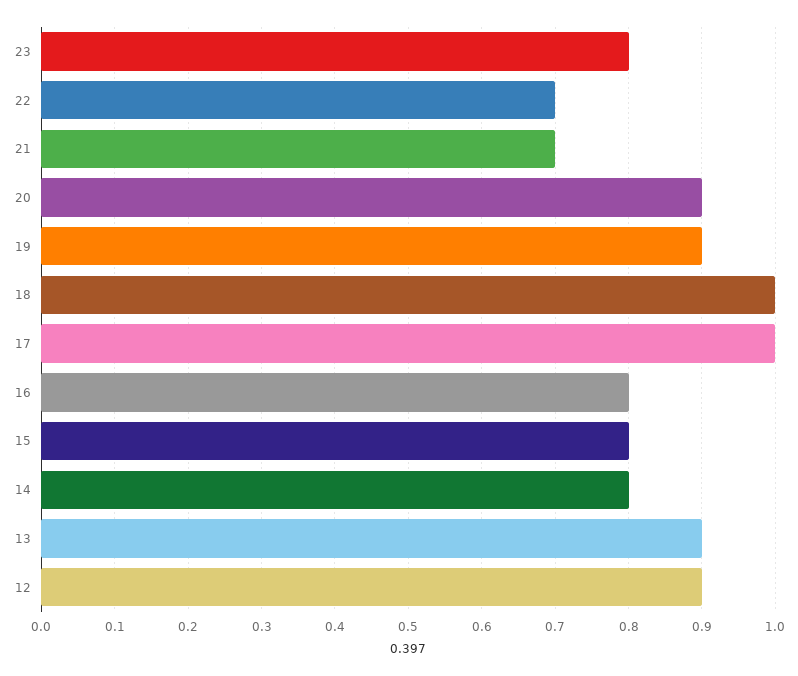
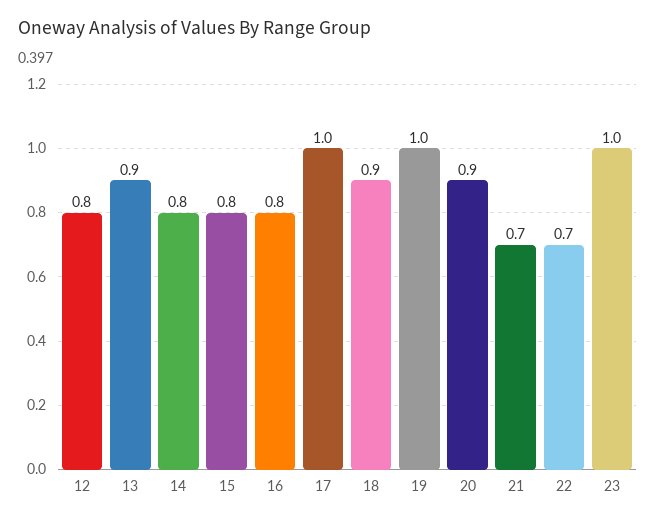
  {
-   "23": 0.8,
+   "23": 1,
    "22": 0.7,
    "21": 0.7,
    "20": 0.9,
-   "19": 0.9,
+   "19": 1,
-   "18": 1,
+   "18": 0.9,
    "17": 1,
    "16": 0.8,
    "15": 0.8,
    "14": 0.8,
    "13": 0.9,
-   "12": 0.9
+   "12": 0.8
  }

